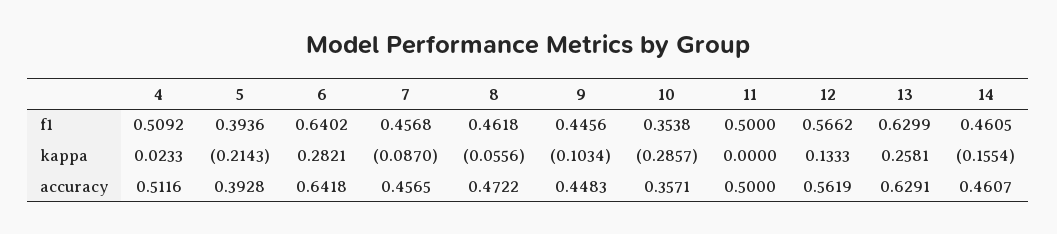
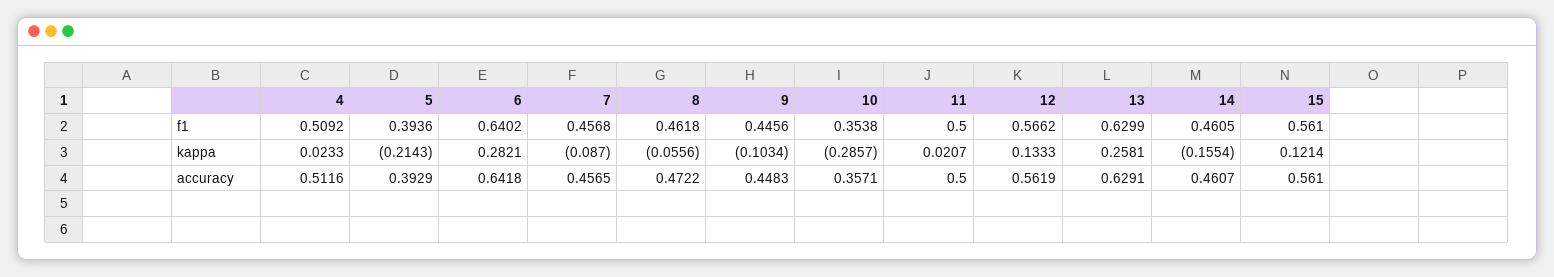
  {
    "4": {
      "f1": 0.5092,
      "kappa": 0.0233,
      "accuracy": 0.5116
    },
    "5": {
      "f1": 0.3936,
      "kappa": -0.2143,
-     "accuracy": 0.3928
+     "accuracy": 0.3929
    },
    "6": {
      "f1": 0.6402,
      "kappa": 0.2821,
      "accuracy": 0.6418
    },
    "7": {
      "f1": 0.4568,
      "kappa": -0.087,
      "accuracy": 0.4565
    },
    "8": {
      "f1": 0.4618,
      "kappa": -0.0556,
      "accuracy": 0.4722
    },
    "9": {
      "f1": 0.4456,
      "kappa": -0.1034,
      "accuracy": 0.4483
    },
    "10": {
      "f1": 0.3538,
      "kappa": -0.2857,
      "accuracy": 0.3571
    },
    "11": {
      "f1": 0.5,
-     "kappa": 0,
+     "kappa": 0.0207,
      "accuracy": 0.5
    },
    "12": {
      "f1": 0.5662,
      "kappa": 0.1333,
      "accuracy": 0.5619
    },
    "13": {
      "f1": 0.6299,
      "kappa": 0.2581,
      "accuracy": 0.6291
    },
    "14": {
      "f1": 0.4605,
      "kappa": -0.1554,
      "accuracy": 0.4607
-   }
+   },
+   "15": {
+     "f1": 0.561,
+     "kappa": 0.1214,
+     "accuracy": 0.561
+   }
  }

